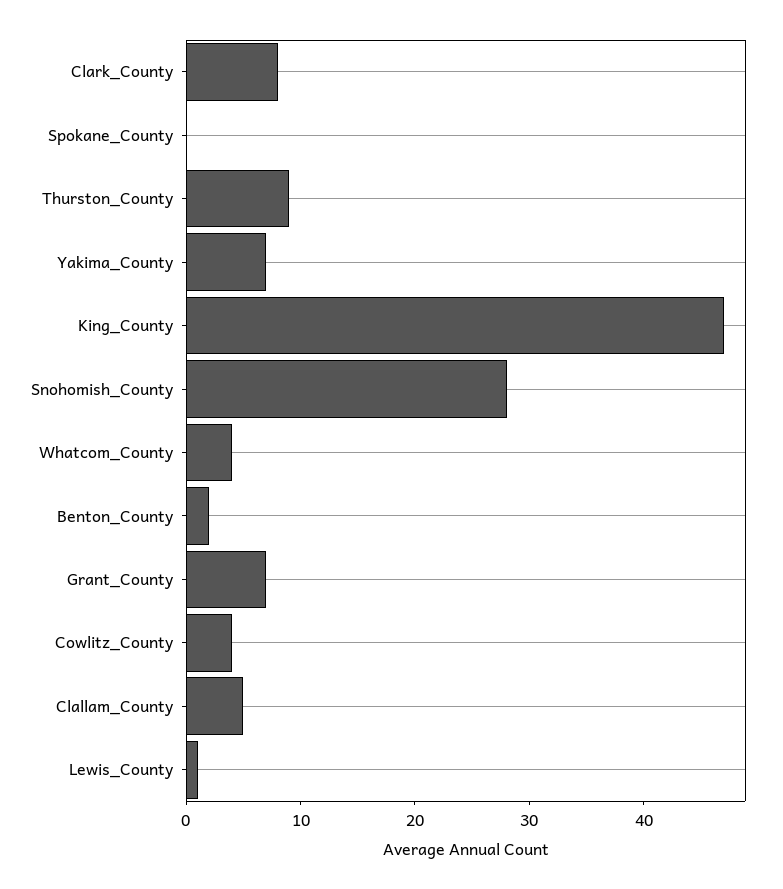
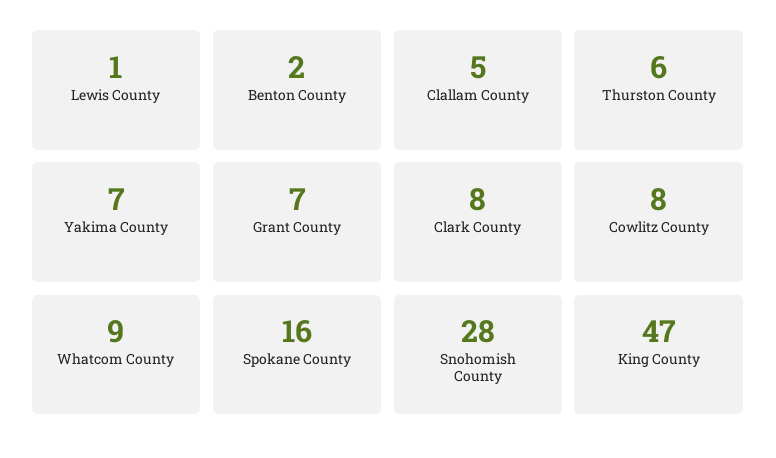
  {
    "Clark_County": 8,
-   "Spokane_County": 0,
+   "Spokane_County": 16,
-   "Thurston_County": 9,
+   "Thurston_County": 6,
    "Yakima_County": 7,
    "King_County": 47,
    "Snohomish_County": 28,
-   "Whatcom_County": 4,
+   "Whatcom_County": 9,
    "Benton_County": 2,
    "Grant_County": 7,
-   "Cowlitz_County": 4,
+   "Cowlitz_County": 8,
    "Clallam_County": 5,
    "Lewis_County": 1
  }

